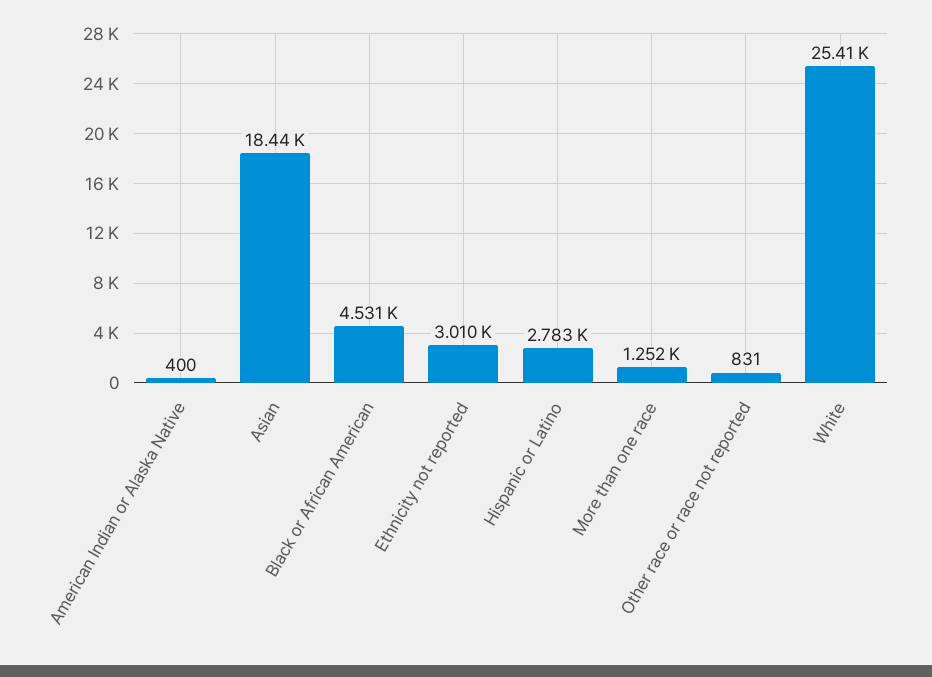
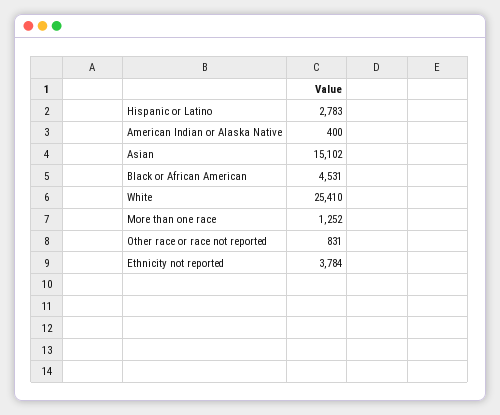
  {
    "American Indian or Alaska Native": 400,
-   "Asian": 18440,
+   "Asian": 15102,
    "Black or African American": 4531,
-   "Ethnicity not reported": 3010,
+   "Ethnicity not reported": 3784,
    "Hispanic or Latino": 2783,
    "More than one race": 1252,
    "Other race or race not reported": 831,
    "White": 25410
  }

